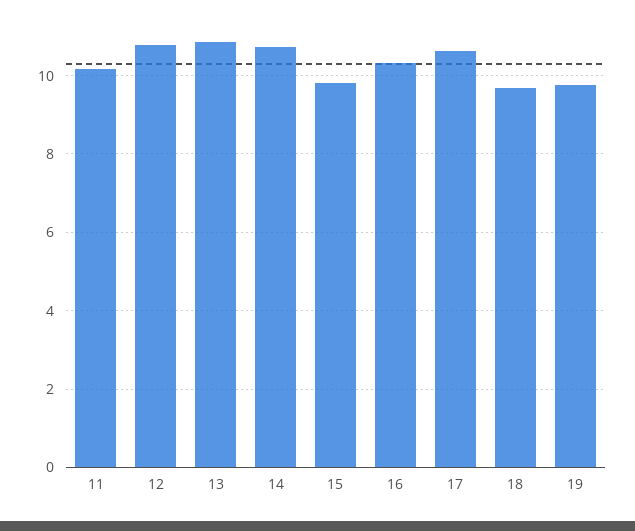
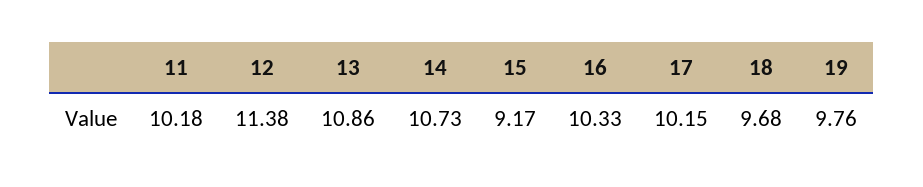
  {
    "11": 10.18,
-   "12": 10.8,
+   "12": 11.38,
    "13": 10.86,
    "14": 10.73,
-   "15": 9.8,
+   "15": 9.17,
    "16": 10.33,
-   "17": 10.6,
+   "17": 10.15,
    "18": 9.68,
    "19": 9.76
  }

